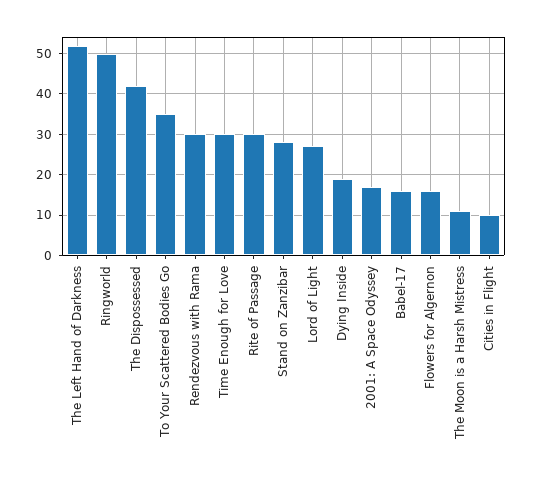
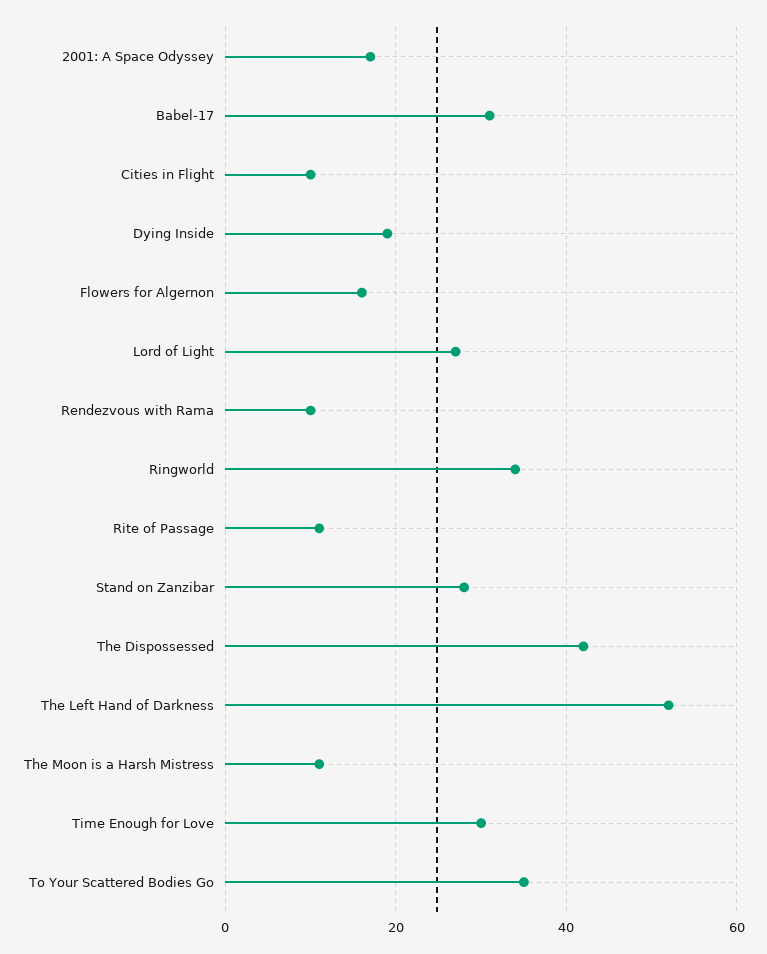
  {
    "The Left Hand of Darkness": 50,
-   "Ringworld": 50,
+   "Ringworld": 35,
    "The Dispossessed": 40,
    "To Your Scattered Bodies Go": 35,
-   "Rendezvous with Rama": 30,
+   "Rendezvous with Rama": 10,
    "Time Enough for Love": 30,
-   "Rite of Passage": 30,
+   "Rite of Passage": 10,
    "Stand on Zanzibar": 30,
    "Lord of Light": 25,
    "Dying Inside": 20,
    "2001: A Space Odyssey": 15,
-   "Babel-17": 15,
+   "Babel-17": 30,
    "Flowers for Algernon": 15,
    "The Moon is a Harsh Mistress": 10,
    "Cities in Flight": 10
  }

